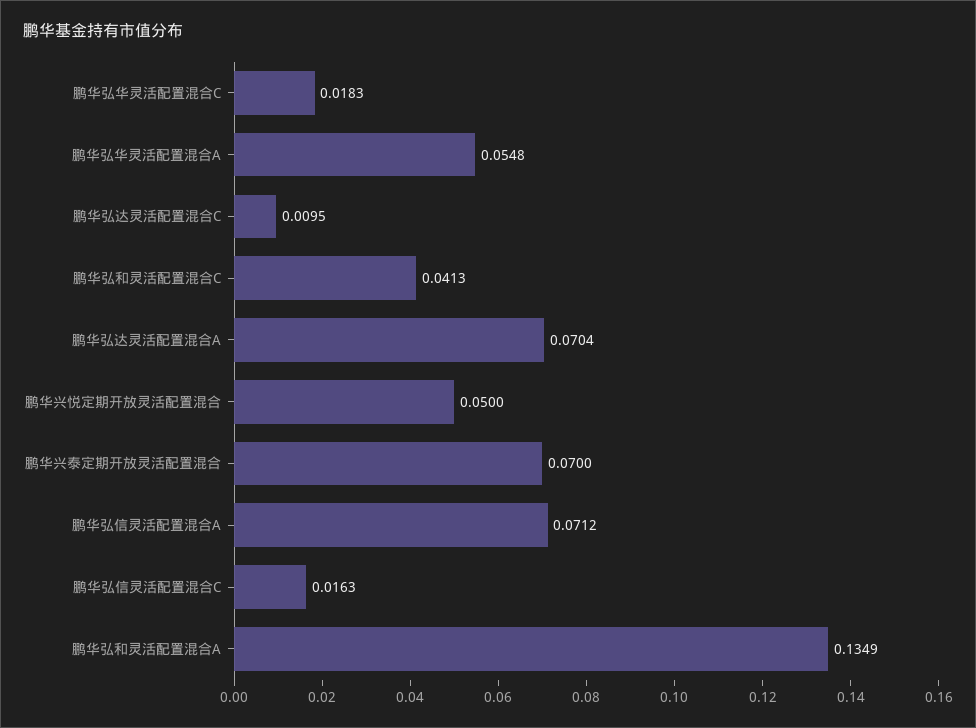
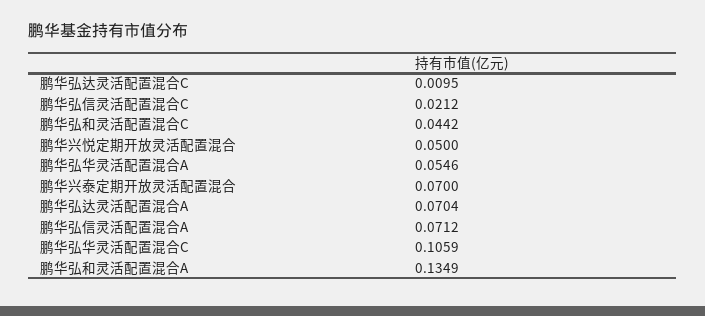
  {
-   "鹏华弘华灵活配置混合C": 0.0183,
+   "鹏华弘华灵活配置混合C": 0.1059,
-   "鹏华弘华灵活配置混合A": 0.0548,
+   "鹏华弘华灵活配置混合A": 0.0546,
    "鹏华弘达灵活配置混合C": 0.0095,
-   "鹏华弘和灵活配置混合C": 0.0413,
+   "鹏华弘和灵活配置混合C": 0.0442,
    "鹏华弘达灵活配置混合A": 0.0704,
    "鹏华兴悦定期开放灵活配置混合": 0.05,
    "鹏华兴泰定期开放灵活配置混合": 0.07,
    "鹏华弘信灵活配置混合A": 0.0712,
-   "鹏华弘信灵活配置混合C": 0.0163,
+   "鹏华弘信灵活配置混合C": 0.0212,
    "鹏华弘和灵活配置混合A": 0.1349
  }

